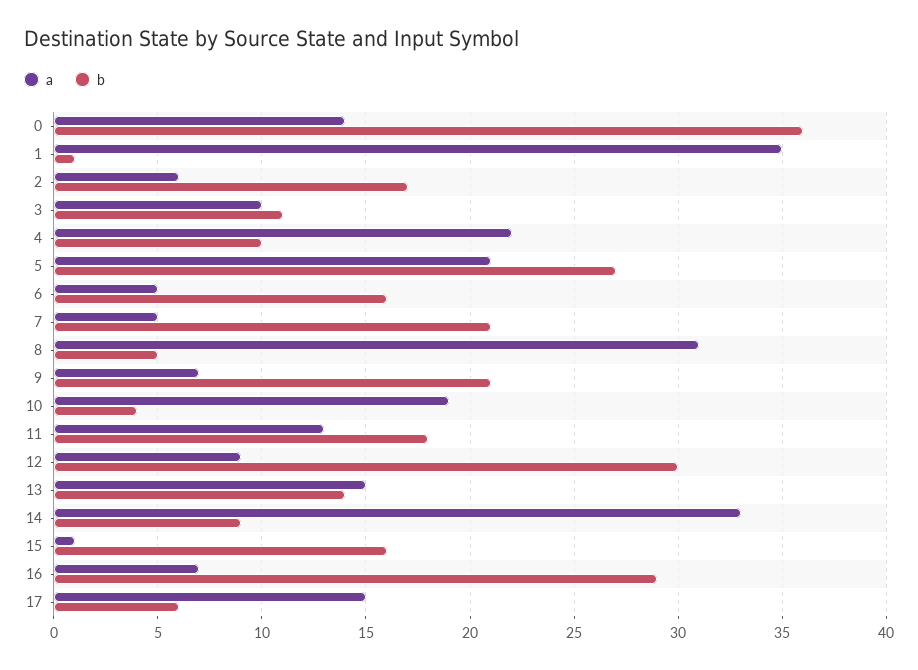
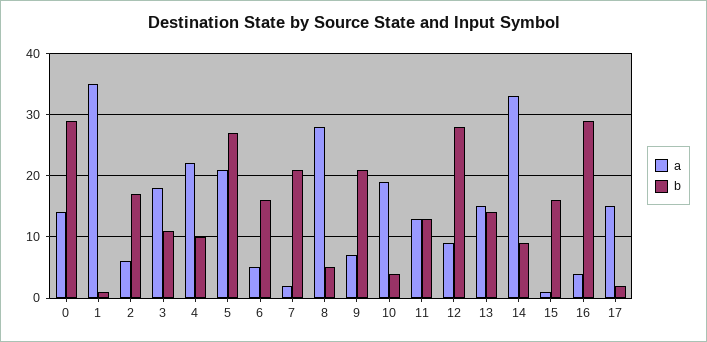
  {
    "a": {
      "0": 14,
      "1": 35,
      "2": 6,
-     "3": 10,
+     "3": 18,
      "4": 22,
      "5": 21,
      "6": 5,
-     "7": 5,
+     "7": 2,
-     "8": 31,
+     "8": 28,
      "9": 7,
      "10": 19,
      "11": 13,
      "12": 9,
      "13": 15,
      "14": 33,
      "15": 1,
-     "16": 7,
+     "16": 4,
      "17": 15
    },
    "b": {
-     "0": 36,
+     "0": 29,
      "1": 1,
      "2": 17,
      "3": 11,
      "4": 10,
      "5": 27,
      "6": 16,
      "7": 21,
      "8": 5,
      "9": 21,
      "10": 4,
-     "11": 18,
+     "11": 13,
-     "12": 30,
+     "12": 28,
      "13": 14,
      "14": 9,
      "15": 16,
      "16": 29,
-     "17": 6
+     "17": 2
    }
  }

